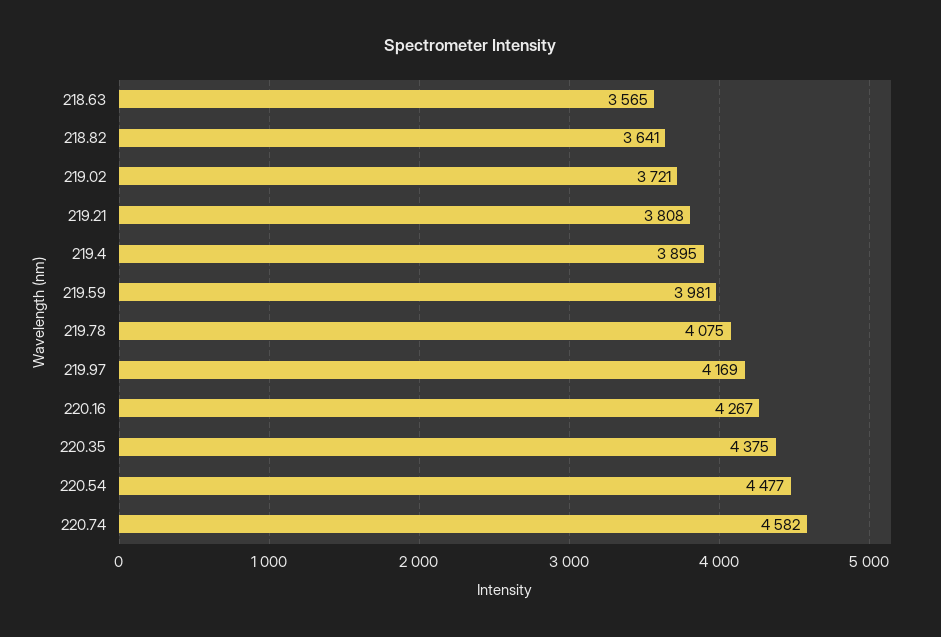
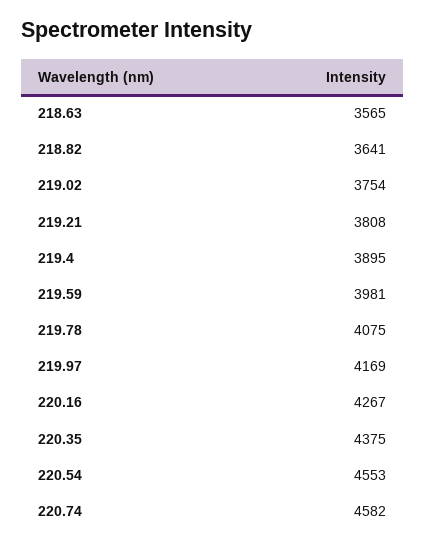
  {
    "218.63": 3565,
    "218.82": 3641,
-   "219.02": 3721,
+   "219.02": 3754,
    "219.21": 3808,
    "219.4": 3895,
    "219.59": 3981,
    "219.78": 4075,
    "219.97": 4169,
    "220.16": 4267,
    "220.35": 4375,
-   "220.54": 4477,
+   "220.54": 4553,
    "220.74": 4582
  }

